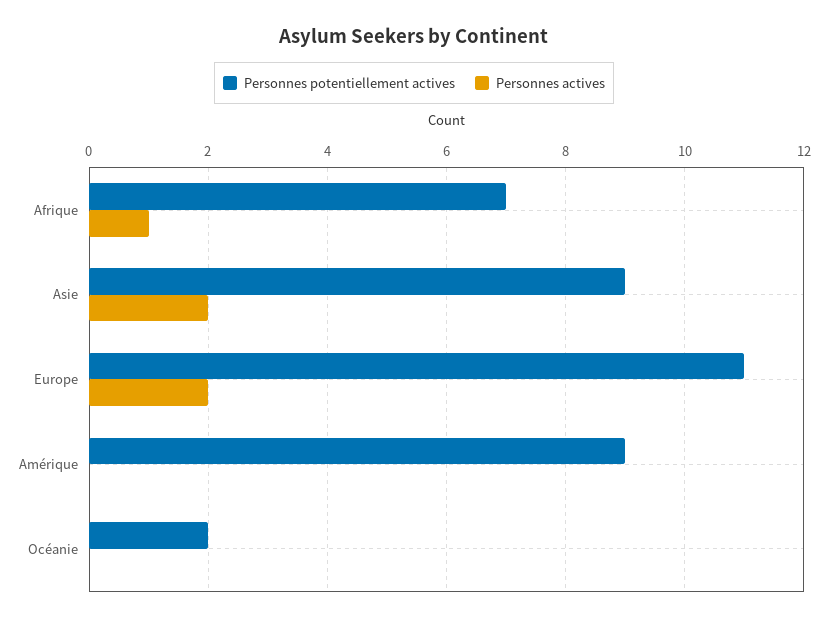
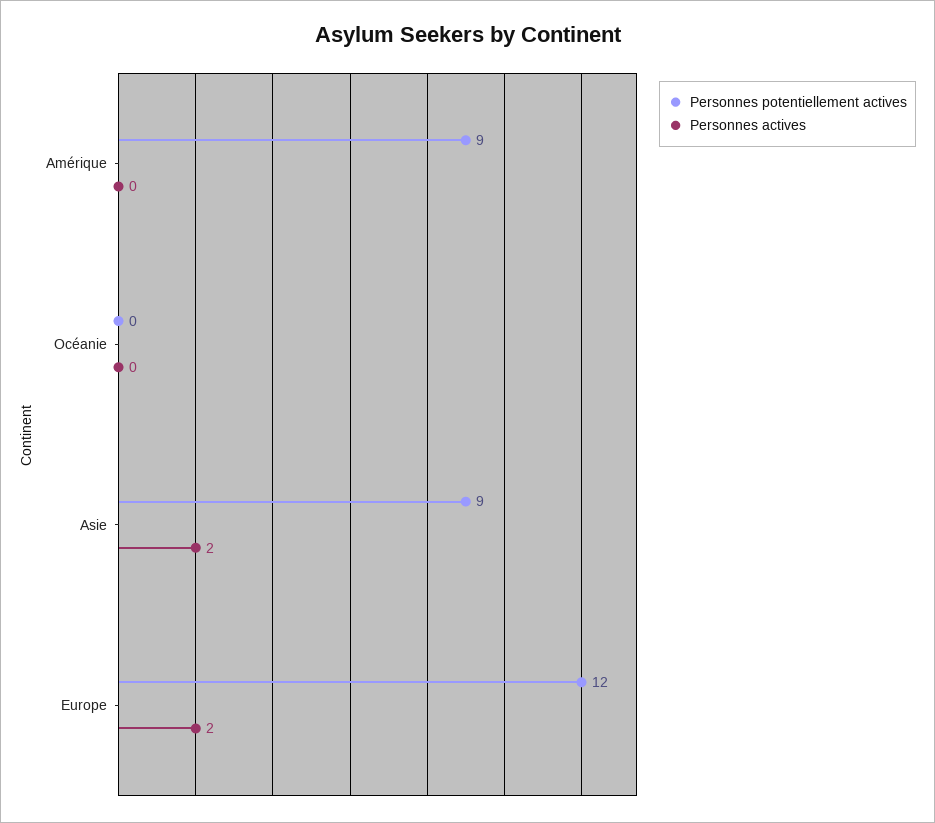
  {
    "Personnes potentiellement actives": {
-     "Afrique": 7,
      "Asie": 9,
-     "Europe": 11,
+     "Europe": 12,
      "Amérique": 9,
-     "Océanie": 2
+     "Océanie": 0
    },
    "Personnes actives": {
-     "Afrique": 1,
      "Asie": 2,
      "Europe": 2,
      "Amérique": 0,
      "Océanie": 0
    }
  }

